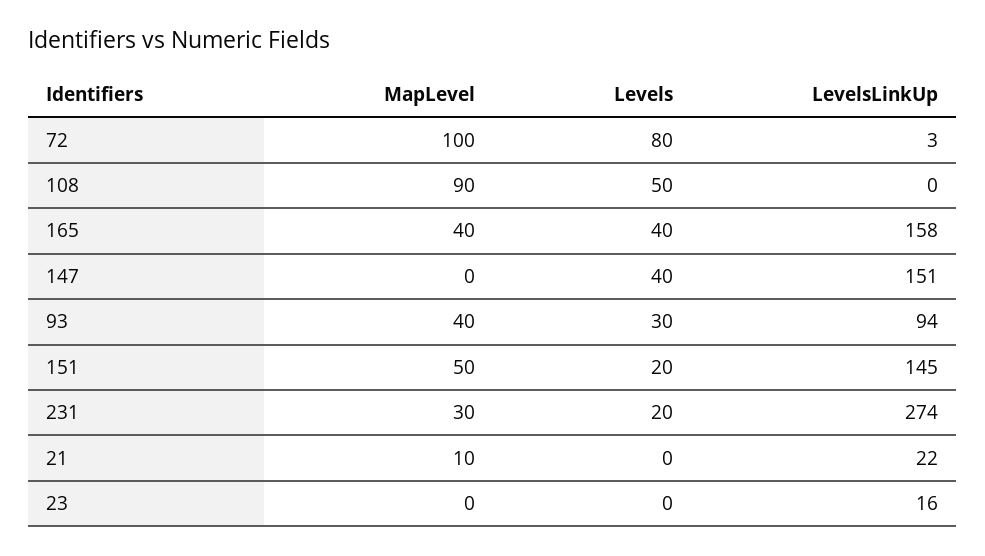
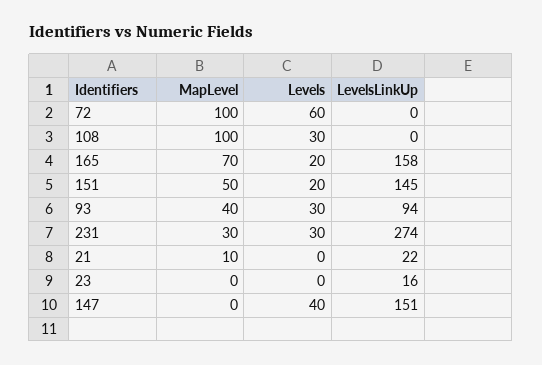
  {
    "MapLevel": {
      "72": 100,
-     "108": 90,
+     "108": 100,
-     "165": 40,
+     "165": 70,
      "147": 0,
      "93": 40,
      "151": 50,
      "231": 30,
      "21": 10,
      "23": 0
    },
    "Levels": {
-     "72": 80,
+     "72": 60,
-     "108": 50,
+     "108": 30,
-     "165": 40,
+     "165": 20,
      "147": 40,
      "93": 30,
      "151": 20,
-     "231": 20,
+     "231": 30,
      "21": 0,
      "23": 0
    },
    "LevelsLinkUp": {
-     "72": 3,
+     "72": 0,
      "108": 0,
      "165": 158,
      "147": 151,
      "93": 94,
      "151": 145,
      "231": 274,
      "21": 22,
      "23": 16
    }
  }

